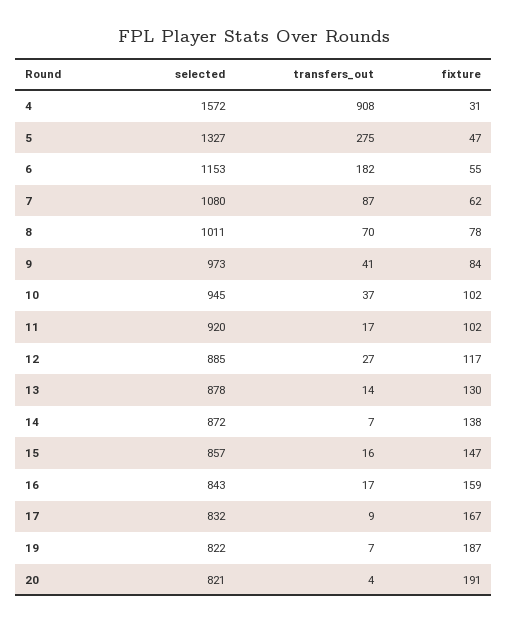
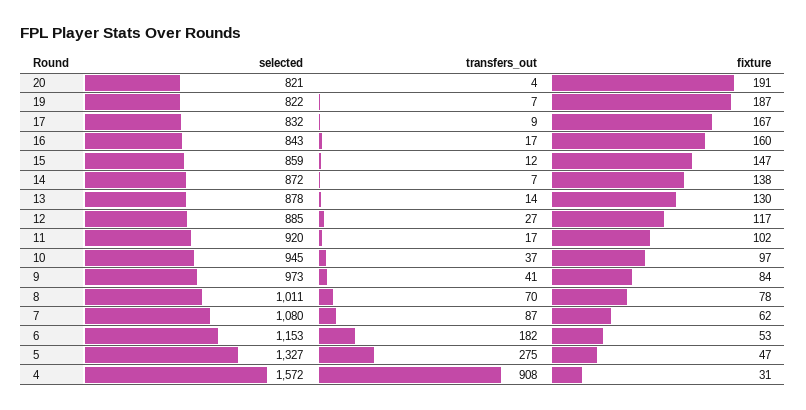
  {
    "selected": {
      "4": 1572,
      "5": 1327,
      "6": 1153,
      "7": 1080,
      "8": 1011,
      "9": 973,
      "10": 945,
      "11": 920,
      "12": 885,
      "13": 878,
      "14": 872,
-     "15": 857,
+     "15": 859,
      "16": 843,
      "17": 832,
      "19": 822,
      "20": 821
    },
    "transfers_out": {
      "4": 908,
      "5": 275,
      "6": 182,
      "7": 87,
      "8": 70,
      "9": 41,
      "10": 37,
      "11": 17,
      "12": 27,
      "13": 14,
      "14": 7,
-     "15": 16,
+     "15": 12,
      "16": 17,
      "17": 9,
      "19": 7,
      "20": 4
    },
    "fixture": {
      "4": 31,
      "5": 47,
-     "6": 55,
+     "6": 53,
      "7": 62,
      "8": 78,
      "9": 84,
-     "10": 102,
+     "10": 97,
      "11": 102,
      "12": 117,
      "13": 130,
      "14": 138,
      "15": 147,
-     "16": 159,
+     "16": 160,
      "17": 167,
      "19": 187,
      "20": 191
    }
  }

